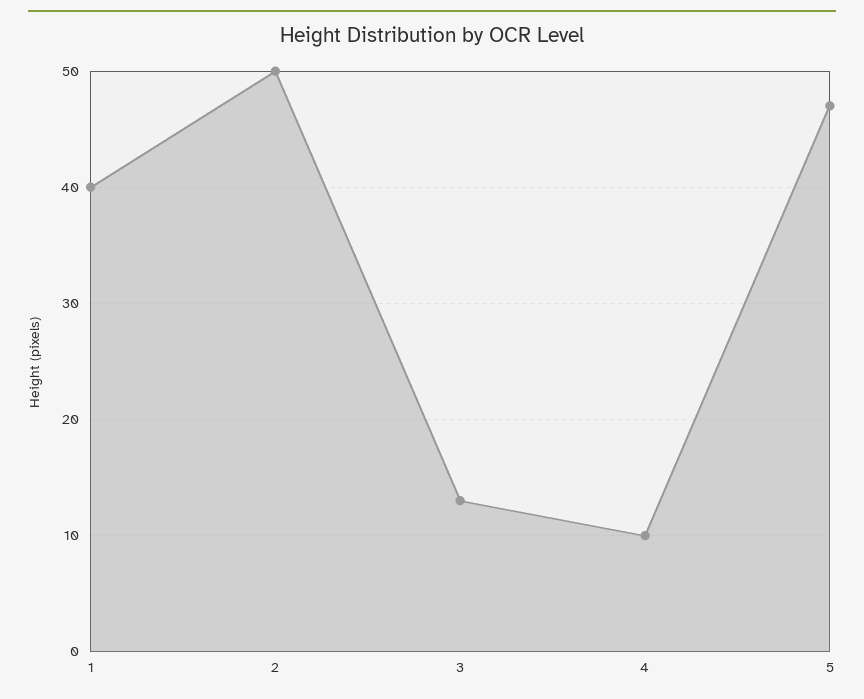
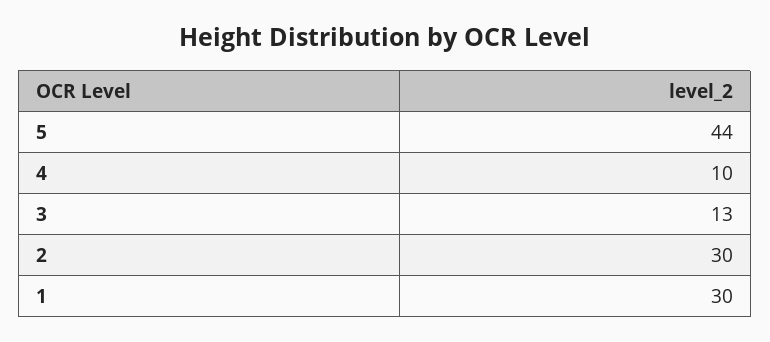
  {
-   "1": 40,
+   "1": 30,
-   "2": 50,
+   "2": 30,
    "3": 13,
    "4": 10,
-   "5": 47
+   "5": 44
  }

